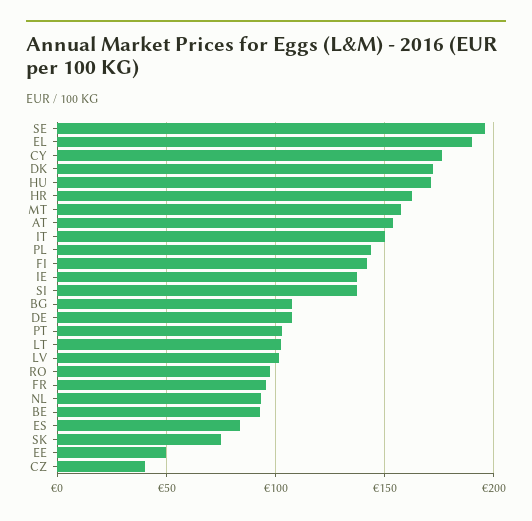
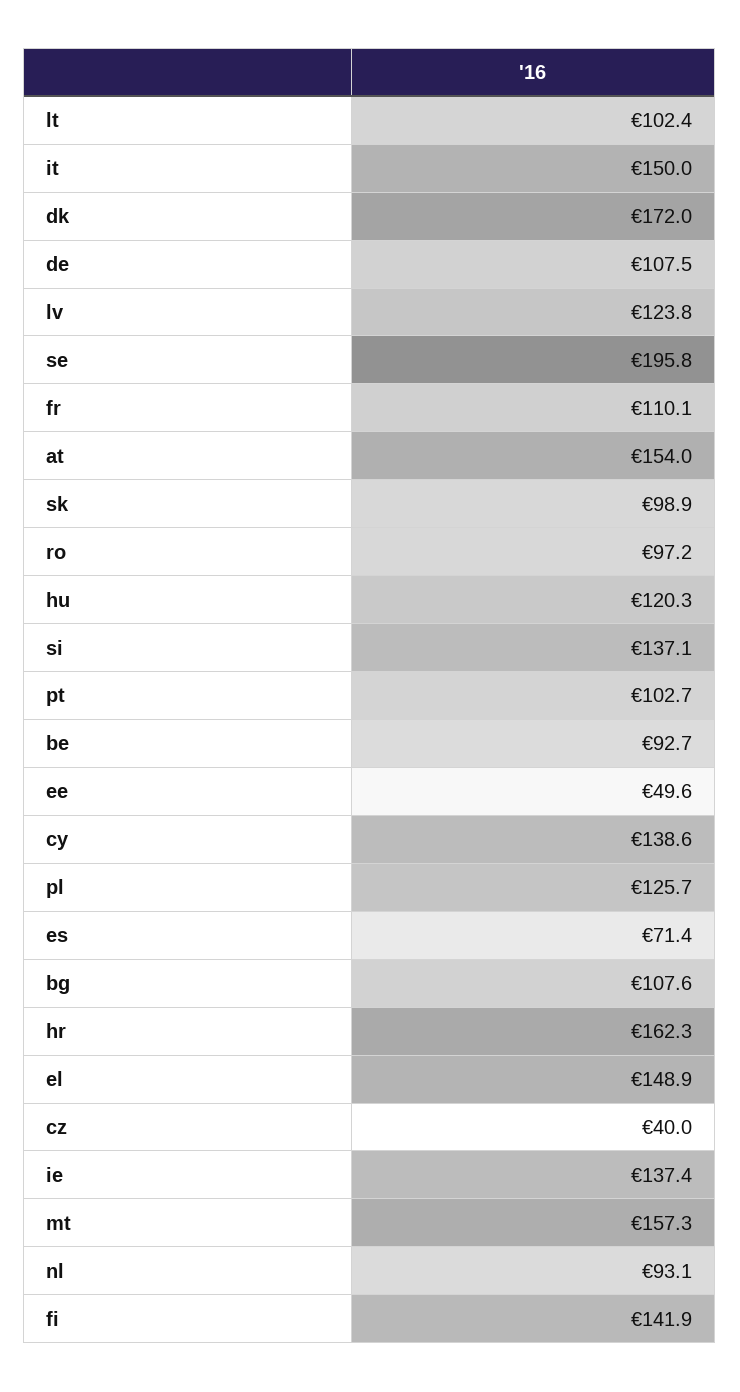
  {
    "SE": 195.8,
-   "EL": 190,
+   "EL": 148.9,
-   "CY": 175,
+   "CY": 138.6,
    "DK": 172,
-   "HU": 170,
+   "HU": 120.3,
    "HR": 162.3,
    "MT": 157.3,
    "AT": 154,
    "IT": 150,
-   "PL": 145,
+   "PL": 125.7,
    "FI": 141.9,
    "IE": 137.4,
    "SI": 137.1,
    "BG": 107.6,
    "DE": 107.5,
    "PT": 102.7,
    "LT": 102.4,
-   "LV": 100,
+   "LV": 123.8,
    "RO": 97.2,
-   "FR": 95,
+   "FR": 110.1,
    "NL": 93.1,
    "BE": 92.7,
-   "ES": 85,
+   "ES": 71.4,
-   "SK": 75,
+   "SK": 98.9,
    "EE": 49.6,
    "CZ": 40
  }

